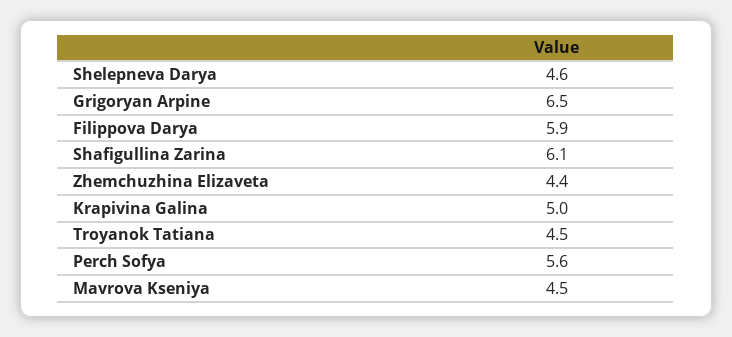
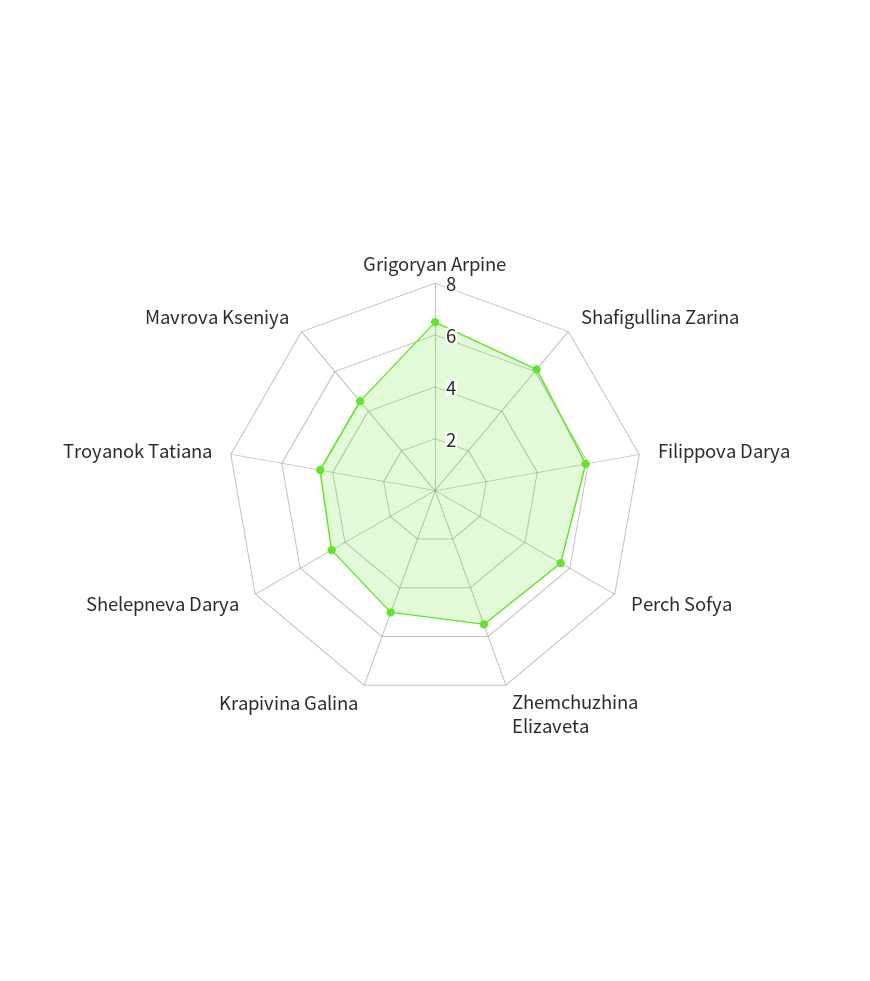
  {
    "Shelepneva Darya": 4.6,
    "Grigoryan Arpine": 6.5,
    "Filippova Darya": 5.9,
    "Shafigullina Zarina": 6.1,
-   "Zhemchuzhina Elizaveta": 4.4,
+   "Zhemchuzhina Elizaveta": 5.5,
    "Krapivina Galina": 5,
    "Troyanok Tatiana": 4.5,
    "Perch Sofya": 5.6,
    "Mavrova Kseniya": 4.5
  }

